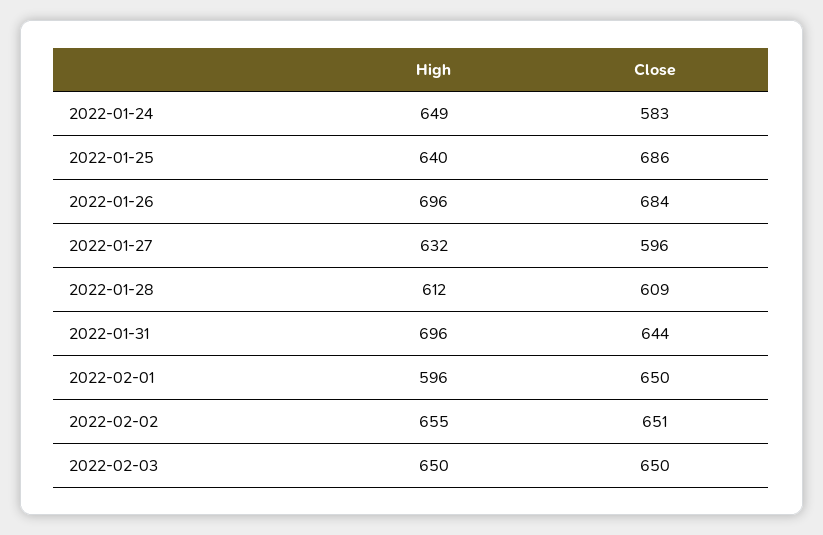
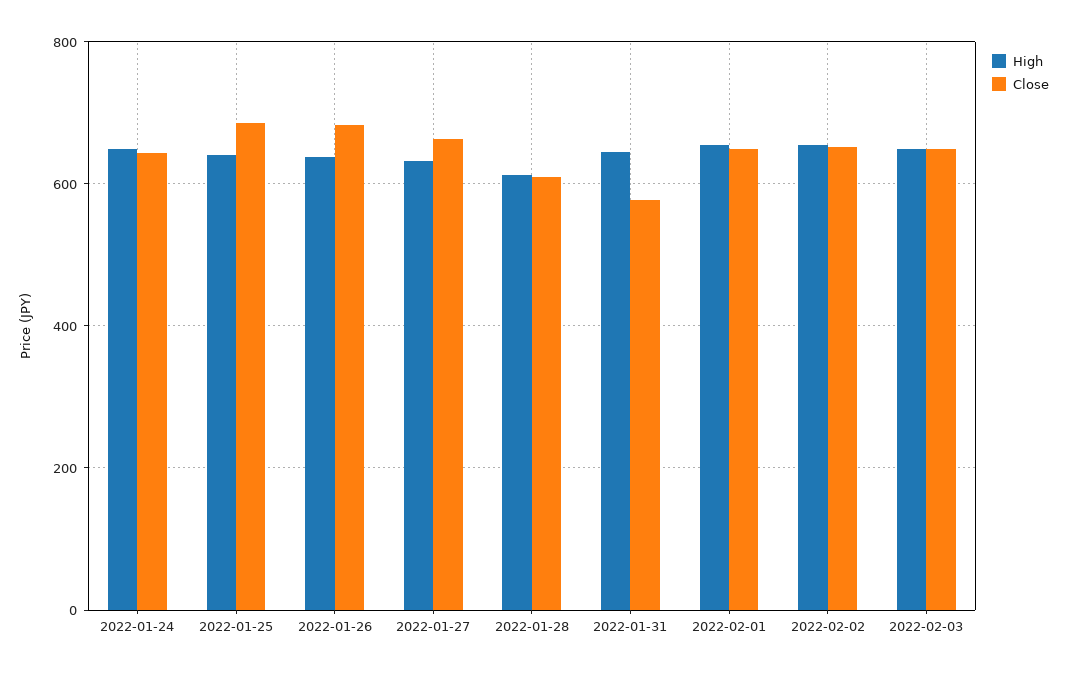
  {
    "High": {
      "2022-01-24": 649,
      "2022-01-25": 640,
-     "2022-01-26": 696,
+     "2022-01-26": 640,
      "2022-01-27": 632,
      "2022-01-28": 612,
-     "2022-01-31": 696,
+     "2022-01-31": 640,
-     "2022-02-01": 596,
+     "2022-02-01": 660,
      "2022-02-02": 655,
      "2022-02-03": 650
    },
    "Close": {
-     "2022-01-24": 583,
+     "2022-01-24": 640,
      "2022-01-25": 686,
      "2022-01-26": 684,
-     "2022-01-27": 596,
+     "2022-01-27": 660,
      "2022-01-28": 609,
-     "2022-01-31": 644,
+     "2022-01-31": 580,
      "2022-02-01": 650,
      "2022-02-02": 651,
      "2022-02-03": 650
    }
  }

